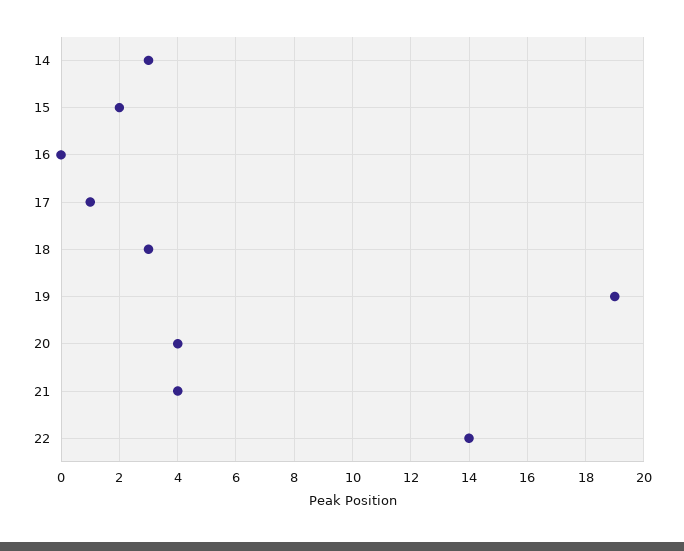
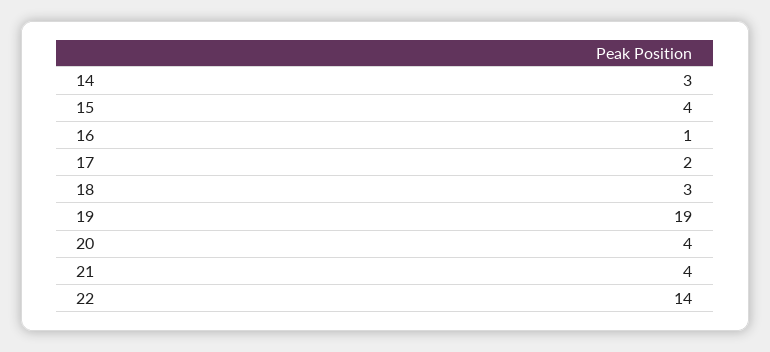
  {
    "14": 3,
-   "15": 2,
+   "15": 4,
-   "16": 0,
+   "16": 1,
-   "17": 1,
+   "17": 2,
    "18": 3,
    "19": 19,
    "20": 4,
    "21": 4,
    "22": 14
  }

